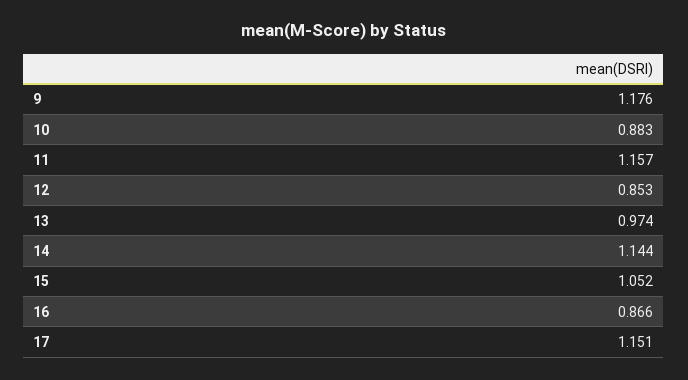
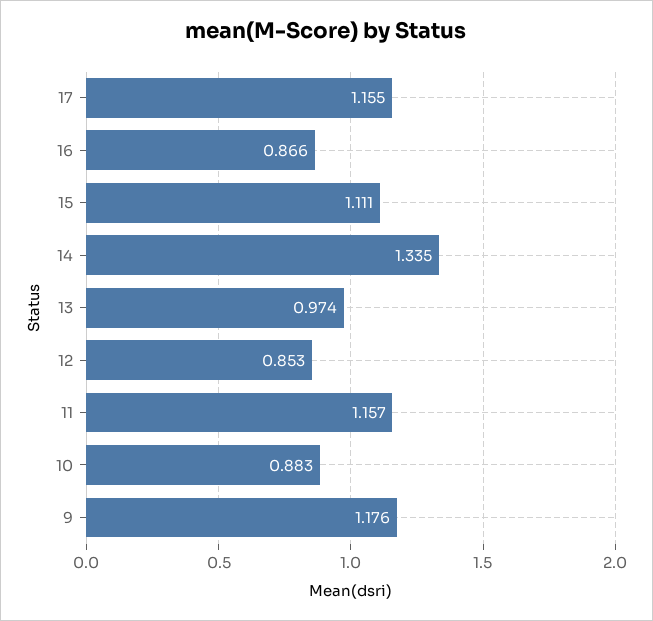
  {
    "9": 1.176,
    "10": 0.883,
    "11": 1.157,
    "12": 0.853,
    "13": 0.974,
-   "14": 1.144,
+   "14": 1.335,
-   "15": 1.052,
+   "15": 1.111,
    "16": 0.866,
-   "17": 1.151
+   "17": 1.155
  }

